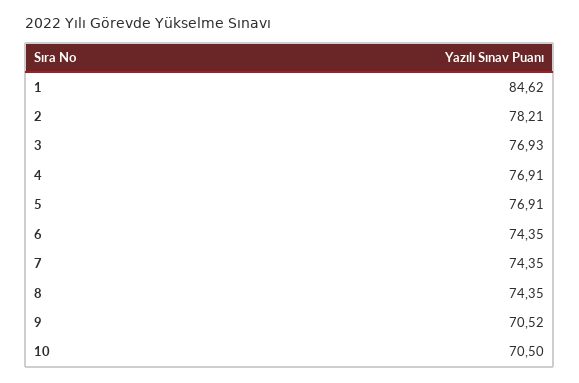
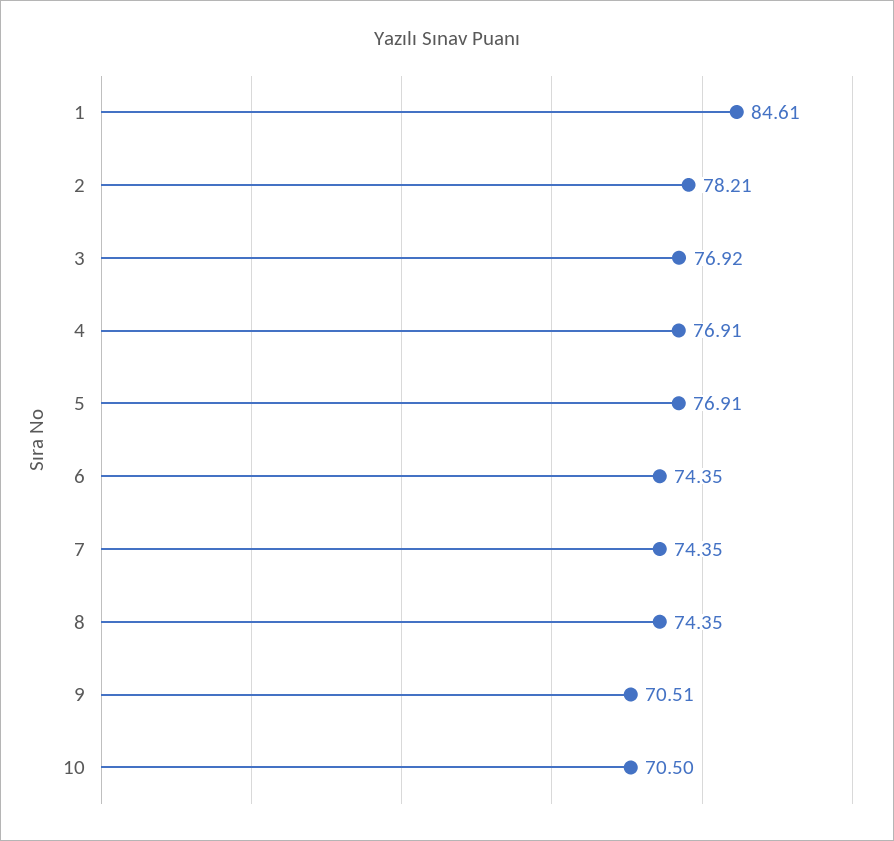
  {
-   "1": 84.62,
+   "1": 84.61,
    "2": 78.21,
-   "3": 76.93,
+   "3": 76.92,
    "4": 76.91,
    "5": 76.91,
    "6": 74.35,
    "7": 74.35,
    "8": 74.35,
-   "9": 70.52,
+   "9": 70.51,
    "10": 70.5
  }

